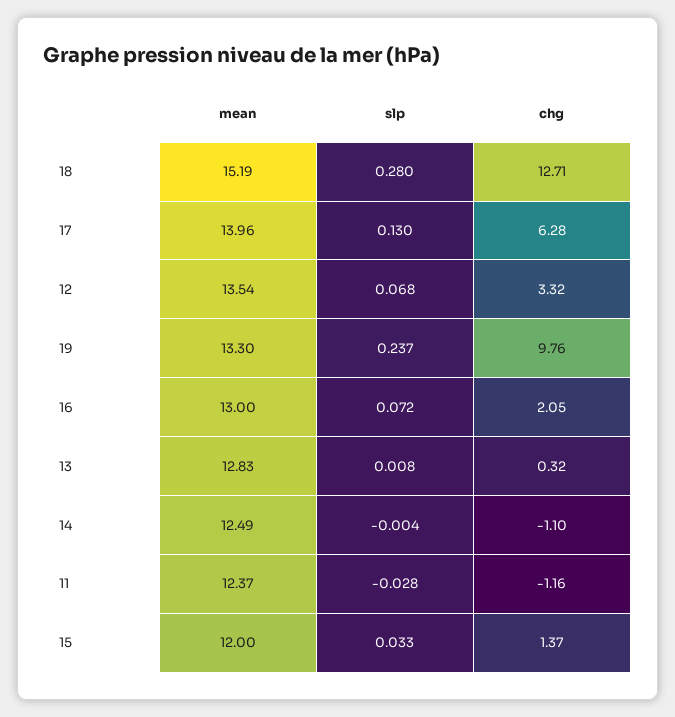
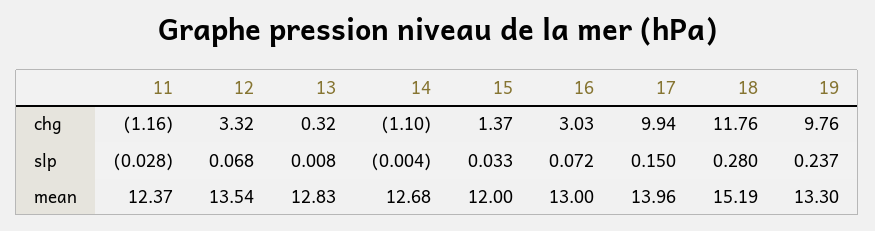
  {
    "mean": {
      "18": 15.19,
      "17": 13.96,
      "12": 13.54,
      "19": 13.3,
      "16": 13,
      "13": 12.83,
-     "14": 12.49,
+     "14": 12.68,
      "11": 12.37,
      "15": 12
    },
    "slp": {
      "18": 0.28,
-     "17": 0.13,
+     "17": 0.15,
      "12": 0.068,
      "19": 0.237,
      "16": 0.072,
      "13": 0.008,
      "14": -0.004,
      "11": -0.028,
      "15": 0.033
    },
    "chg": {
-     "18": 12.71,
+     "18": 11.76,
-     "17": 6.28,
+     "17": 9.94,
      "12": 3.32,
      "19": 9.76,
-     "16": 2.05,
+     "16": 3.03,
      "13": 0.32,
      "14": -1.1,
      "11": -1.16,
      "15": 1.37
    }
  }

